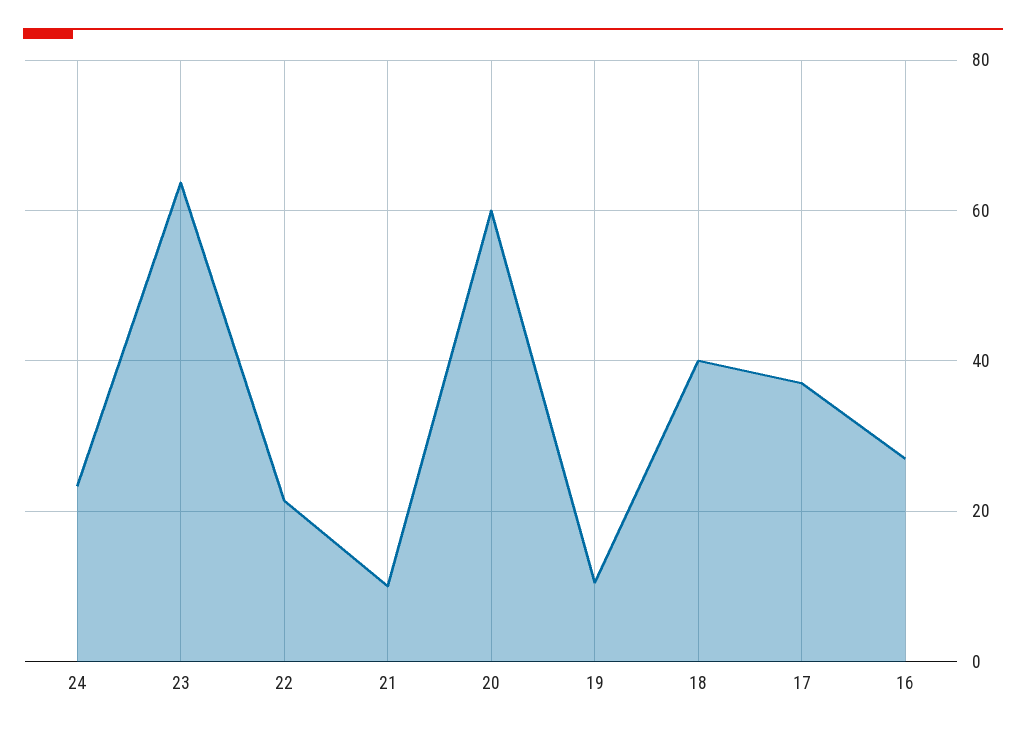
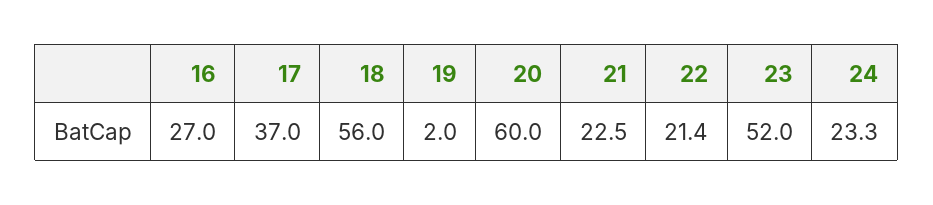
  {
    "24": 23.3,
-   "23": 64,
+   "23": 52,
    "22": 21.4,
-   "21": 10,
+   "21": 22.5,
    "20": 60,
-   "19": 10,
+   "19": 2,
-   "18": 40,
+   "18": 56,
    "17": 37,
    "16": 27
  }

